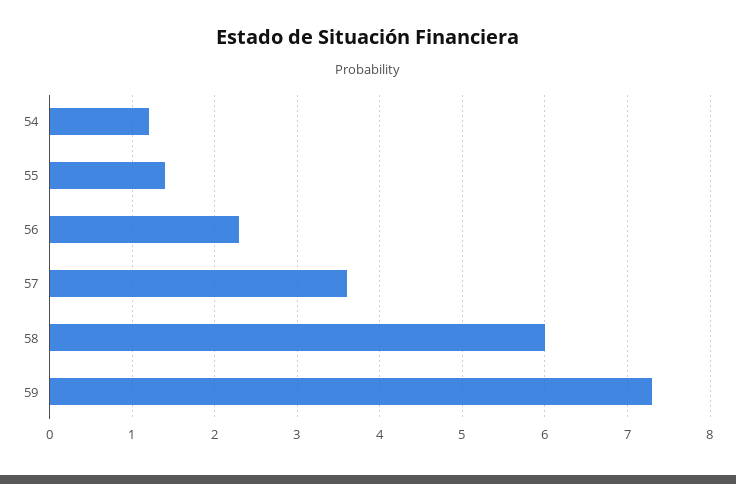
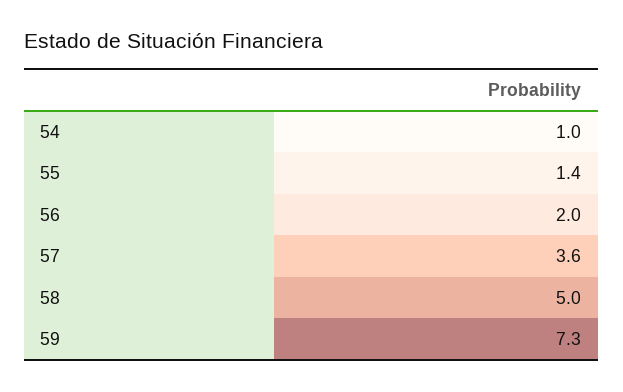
  {
-   "54": 1.2,
+   "54": 1,
    "55": 1.4,
-   "56": 2.3,
+   "56": 2,
    "57": 3.6,
-   "58": 6,
+   "58": 5,
    "59": 7.3
  }

